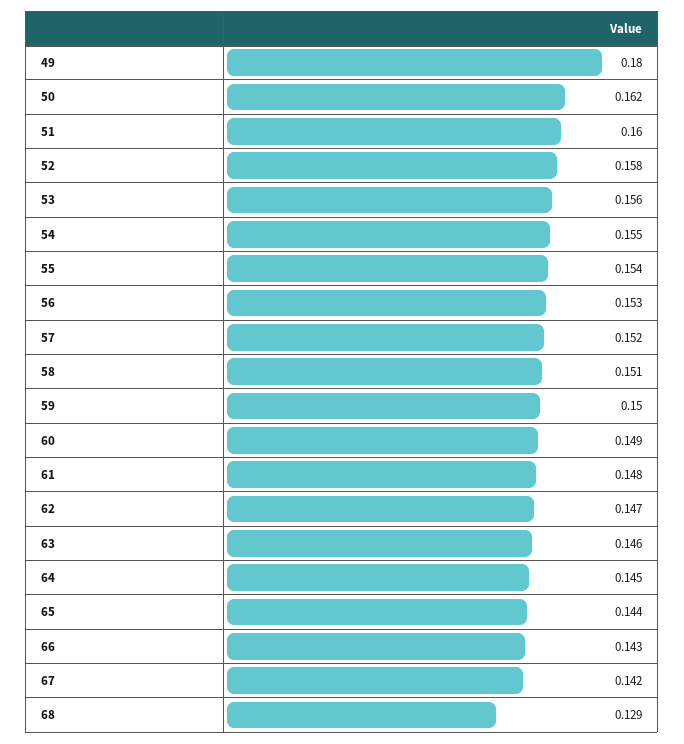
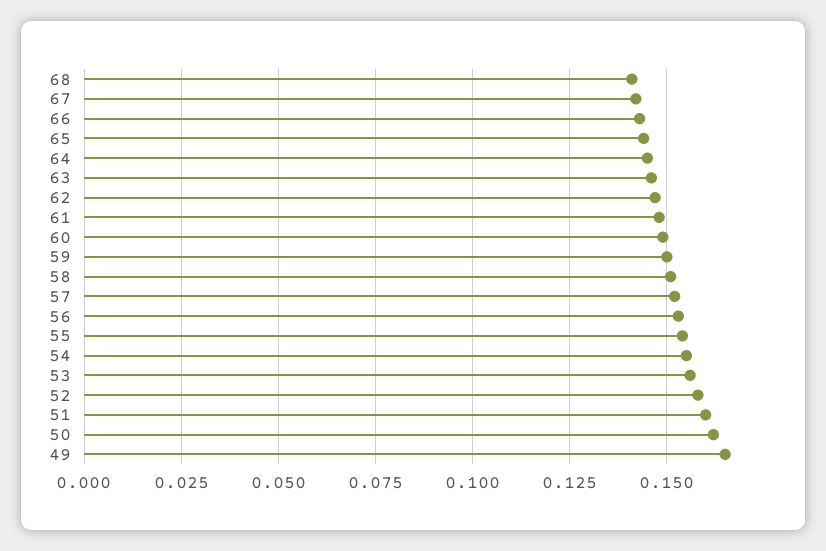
  {
-   "49": 0.18,
+   "49": 0.165,
    "50": 0.162,
    "51": 0.16,
    "52": 0.158,
    "53": 0.156,
    "54": 0.155,
    "55": 0.154,
    "56": 0.153,
    "57": 0.152,
    "58": 0.151,
    "59": 0.15,
    "60": 0.149,
    "61": 0.148,
    "62": 0.147,
    "63": 0.146,
    "64": 0.145,
    "65": 0.144,
    "66": 0.143,
    "67": 0.142,
-   "68": 0.129
+   "68": 0.14
  }

